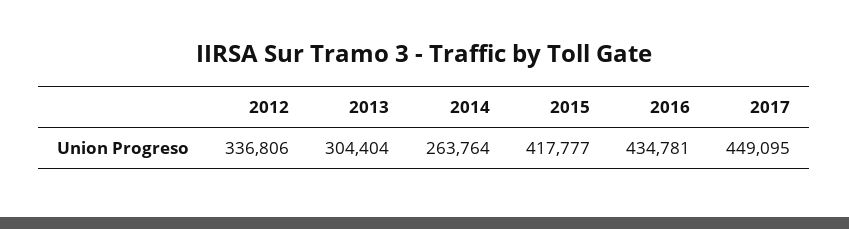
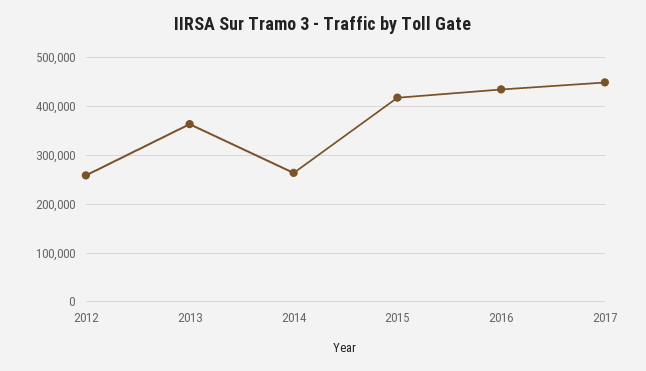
  {
-   "2012": 336806,
+   "2012": 260000,
-   "2013": 304404,
+   "2013": 360000,
    "2014": 263764,
    "2015": 417777,
    "2016": 434781,
    "2017": 449095
  }

